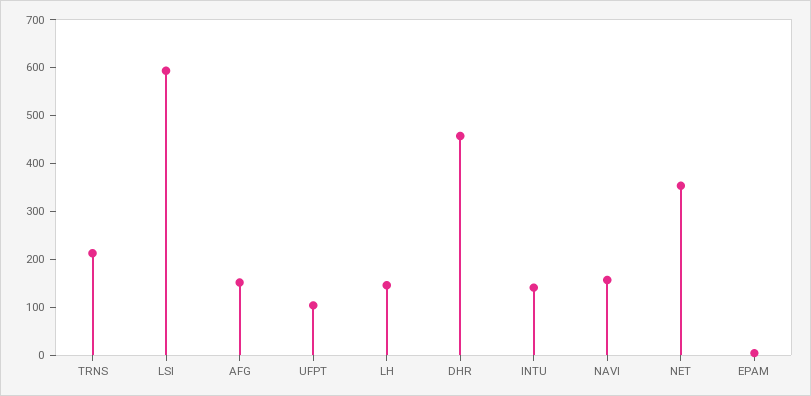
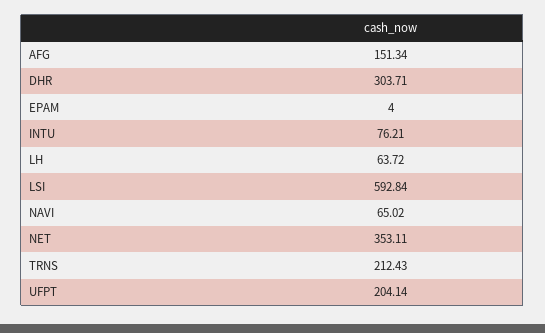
  {
    "TRNS": 212.43,
    "LSI": 592.84,
    "AFG": 151.34,
-   "UFPT": 100,
+   "UFPT": 204.14,
-   "LH": 140,
+   "LH": 63.72,
-   "DHR": 460,
+   "DHR": 303.71,
-   "INTU": 140,
+   "INTU": 76.21,
-   "NAVI": 160,
+   "NAVI": 65.02,
    "NET": 353.11,
    "EPAM": 4
  }

